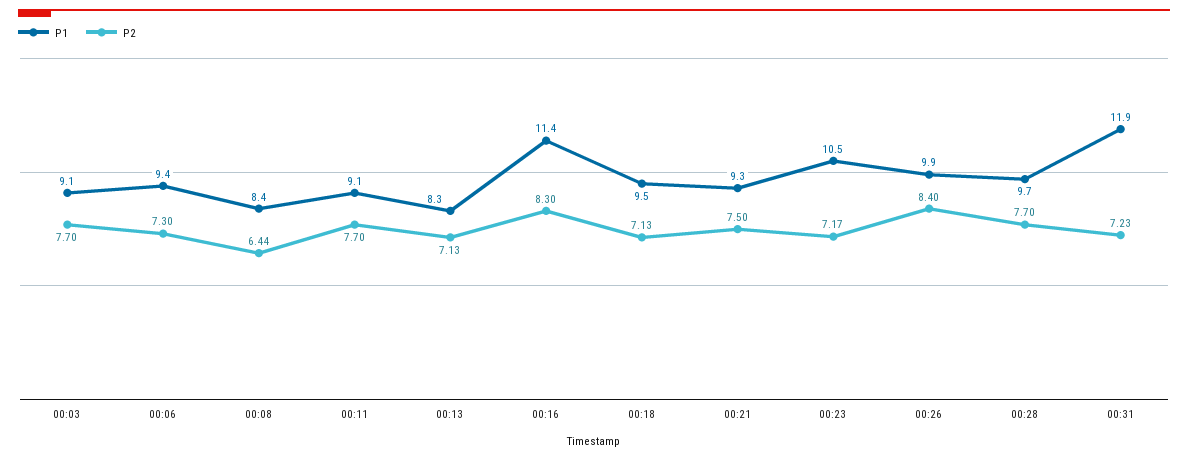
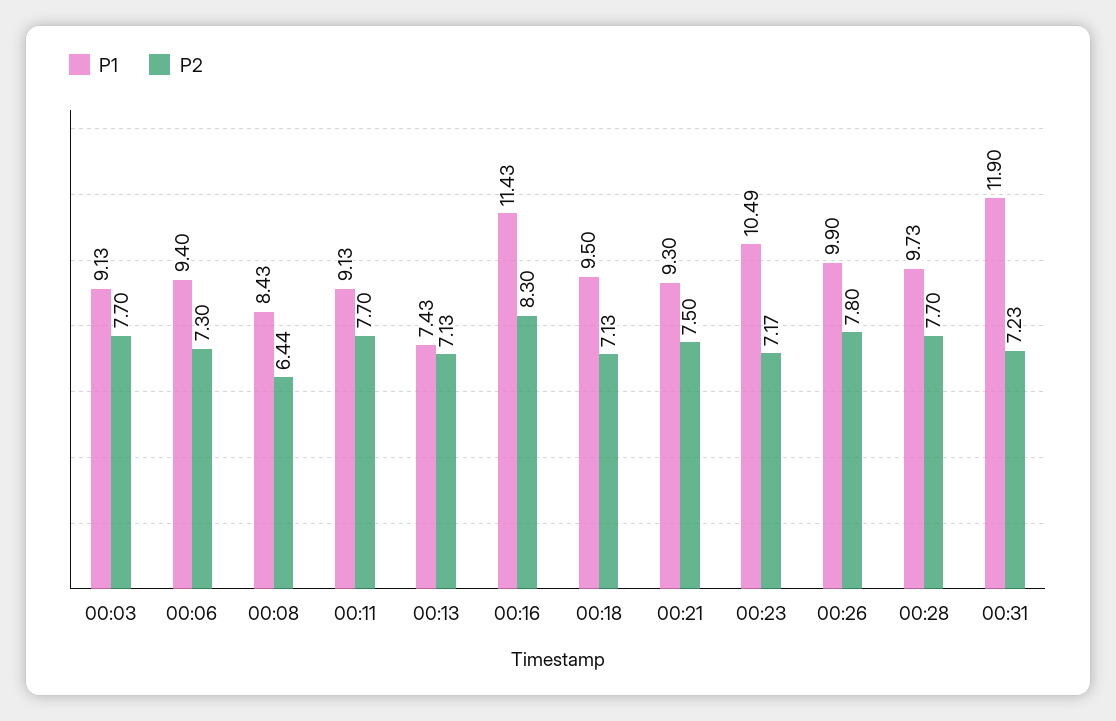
  {
    "P1": {
      "00:03": 9.13,
      "00:06": 9.4,
      "00:08": 8.43,
      "00:11": 9.13,
-     "00:13": 8.3,
+     "00:13": 7.43,
      "00:16": 11.43,
      "00:18": 9.5,
      "00:21": 9.3,
      "00:23": 10.49,
      "00:26": 9.9,
      "00:28": 9.73,
      "00:31": 11.9
    },
    "P2": {
      "00:03": 7.7,
      "00:06": 7.3,
      "00:08": 6.44,
      "00:11": 7.7,
      "00:13": 7.13,
      "00:16": 8.3,
      "00:18": 7.13,
      "00:21": 7.5,
      "00:23": 7.17,
-     "00:26": 8.4,
+     "00:26": 7.8,
      "00:28": 7.7,
      "00:31": 7.23
    }
  }

